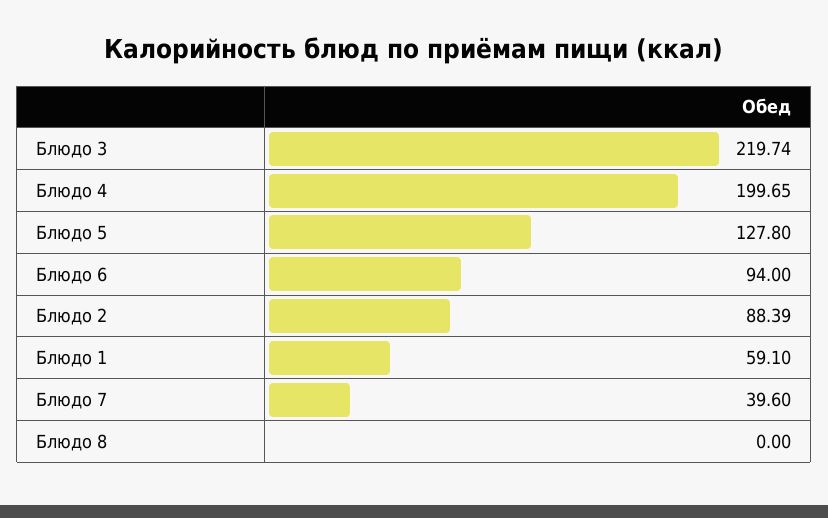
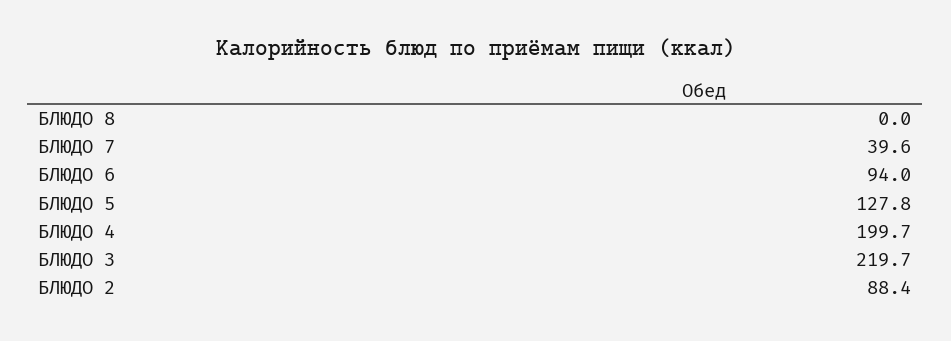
  {
    "Блюдо 3": 219.74,
    "Блюдо 4": 199.65,
    "Блюдо 5": 127.8,
    "Блюдо 6": 94,
    "Блюдо 2": 88.39,
-   "Блюдо 1": 59.1,
    "Блюдо 7": 39.6,
    "Блюдо 8": 0
  }

